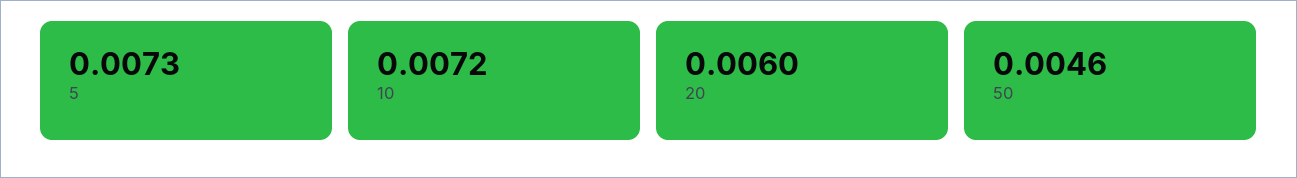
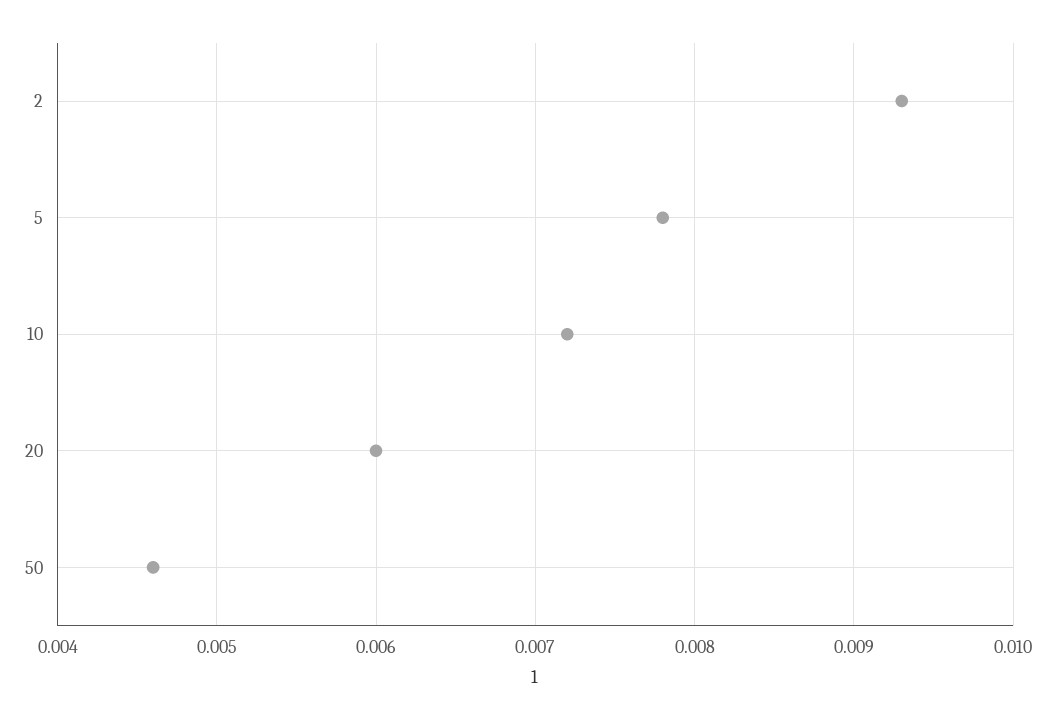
  {
-   "5": 0.0073,
+   "5": 0.0078,
    "10": 0.0072,
    "20": 0.006,
-   "50": 0.0046
+   "50": 0.0046,
+   "2": 0.0093
  }

